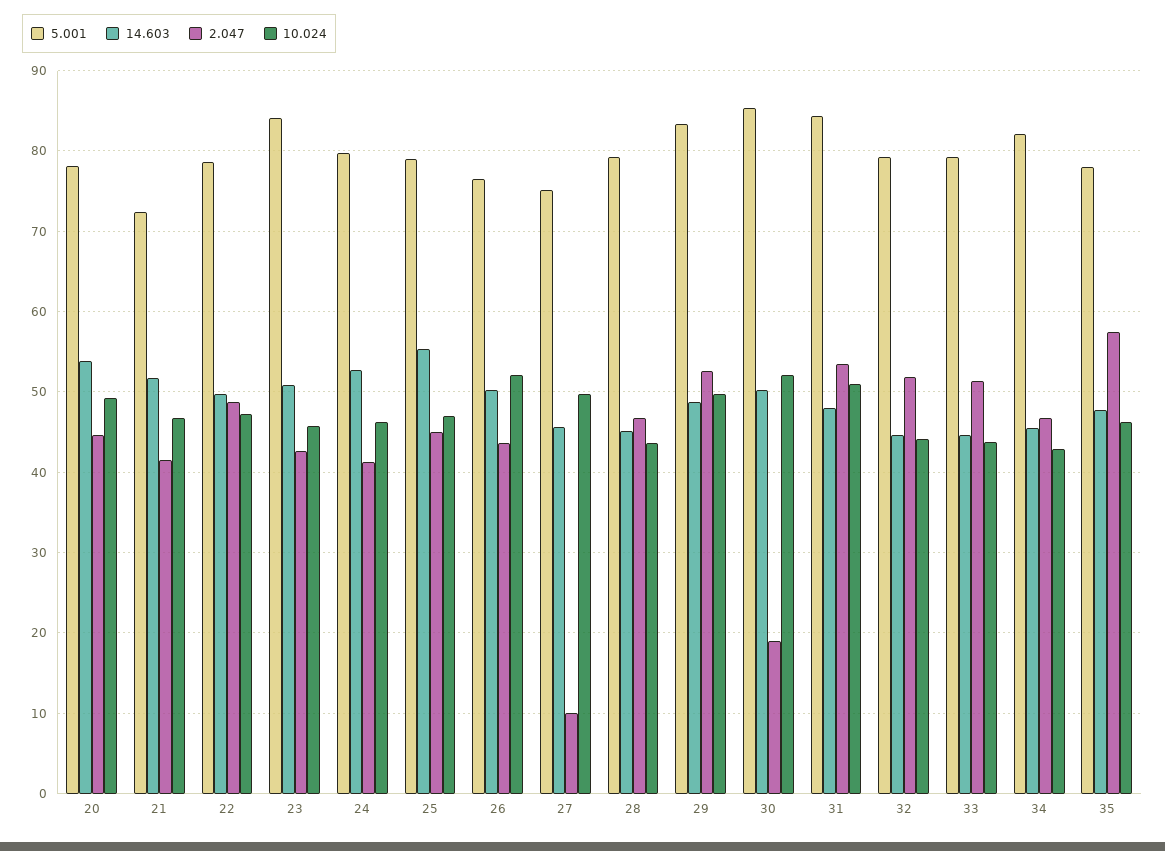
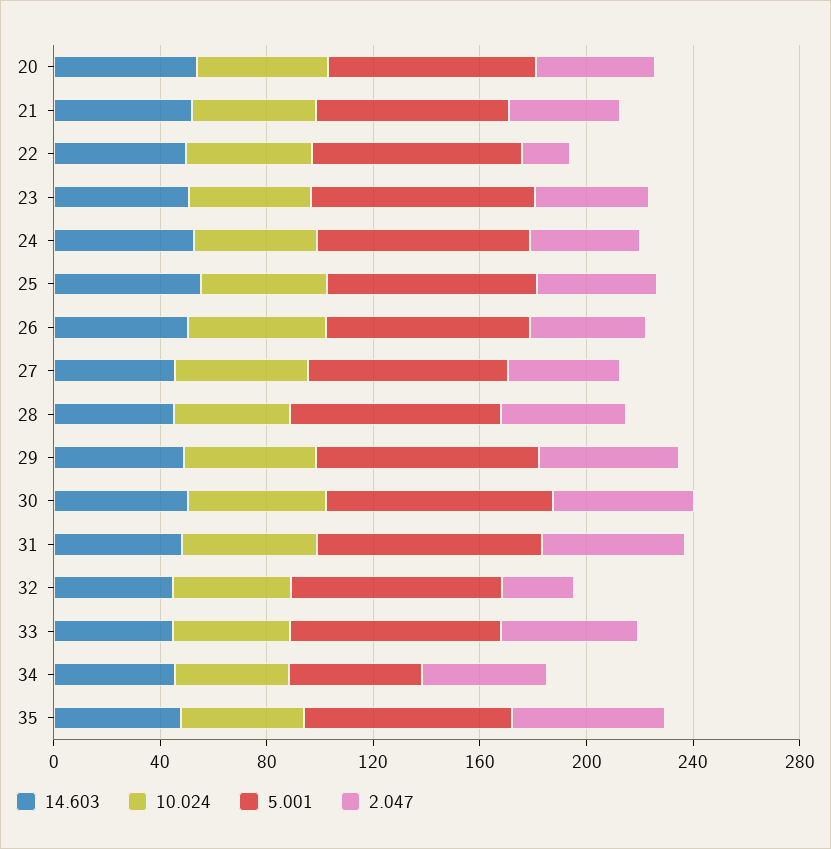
  {
    "5.001": {
      "20": 78,
      "21": 72,
      "22": 79,
      "23": 84,
      "24": 80,
      "25": 79,
      "26": 77,
      "27": 75,
      "28": 79,
      "29": 83,
      "30": 85,
      "31": 84,
      "32": 79,
      "33": 79,
-     "34": 82,
+     "34": 50,
      "35": 78
    },
    "14.603": {
      "20": 54,
      "21": 52,
      "22": 50,
      "23": 51,
      "24": 53,
      "25": 55,
      "26": 50,
      "27": 46,
      "28": 45,
      "29": 49,
      "30": 50,
      "31": 48,
      "32": 45,
      "33": 45,
      "34": 46,
      "35": 48
    },
    "2.047": {
      "20": 45,
      "21": 42,
-     "22": 49,
+     "22": 20,
      "23": 43,
      "24": 41,
      "25": 45,
      "26": 44,
-     "27": 10,
+     "27": 40,
      "28": 47,
      "29": 53,
-     "30": 19,
+     "30": 50,
      "31": 54,
-     "32": 52,
+     "32": 30,
      "33": 51,
      "34": 47,
      "35": 58
    },
    "10.024": {
      "20": 49,
      "21": 47,
      "22": 47,
      "23": 46,
      "24": 46,
      "25": 47,
      "26": 52,
      "27": 50,
      "28": 44,
      "29": 50,
      "30": 52,
      "31": 51,
      "32": 44,
      "33": 44,
      "34": 43,
      "35": 46
    }
  }

